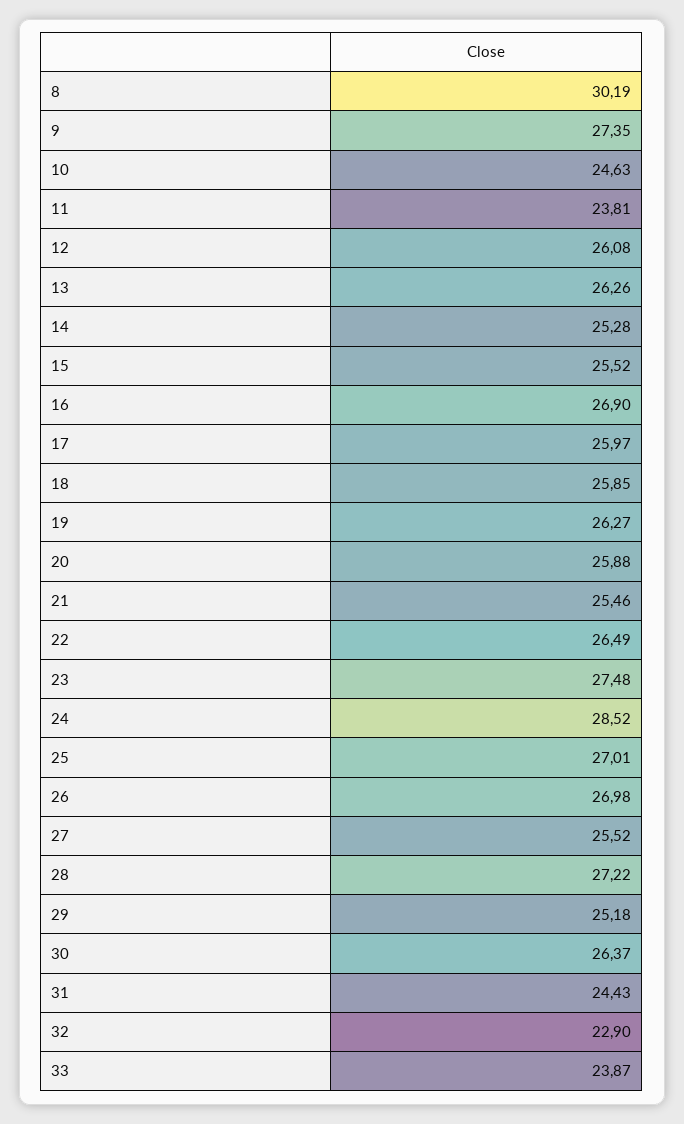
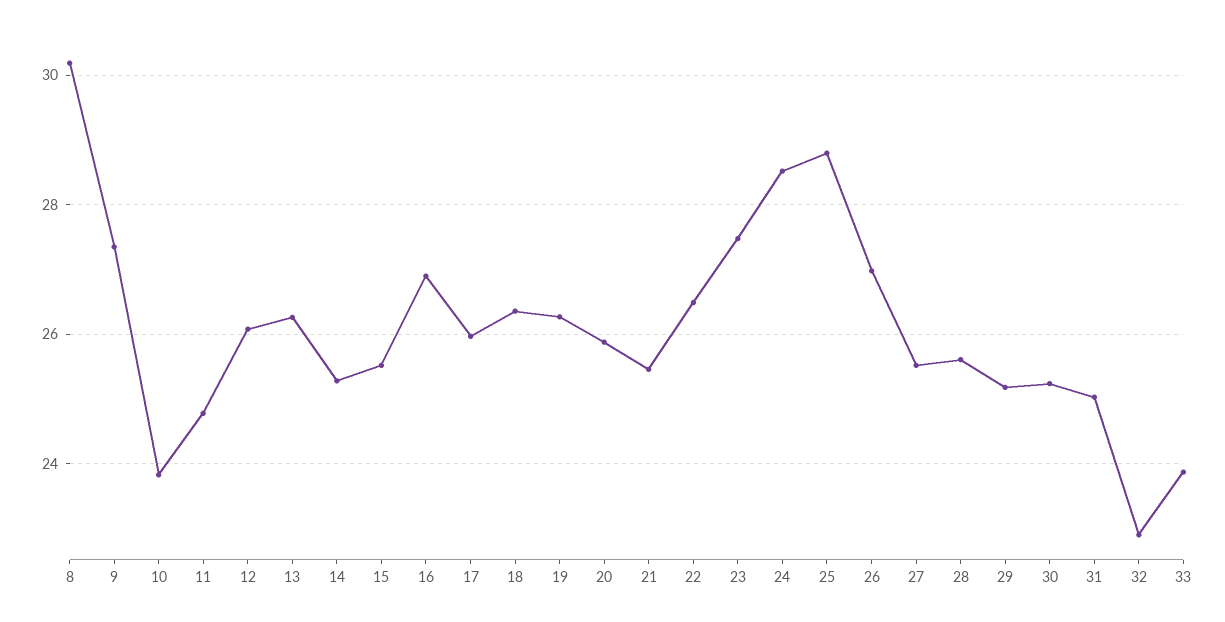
  {
    "8": 30.19,
    "9": 27.35,
-   "10": 24.63,
+   "10": 23.8,
-   "11": 23.81,
+   "11": 24.8,
    "12": 26.08,
    "13": 26.26,
    "14": 25.28,
    "15": 25.52,
    "16": 26.9,
    "17": 25.97,
-   "18": 25.85,
+   "18": 26.4,
    "19": 26.27,
    "20": 25.88,
    "21": 25.46,
    "22": 26.49,
    "23": 27.48,
    "24": 28.52,
-   "25": 27.01,
+   "25": 28.8,
    "26": 26.98,
    "27": 25.52,
-   "28": 27.22,
+   "28": 25.6,
    "29": 25.18,
-   "30": 26.37,
+   "30": 25.2,
-   "31": 24.43,
+   "31": 25,
    "32": 22.9,
    "33": 23.87
  }

